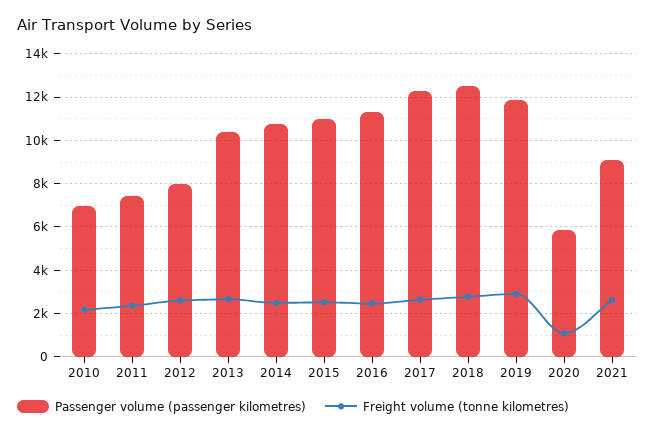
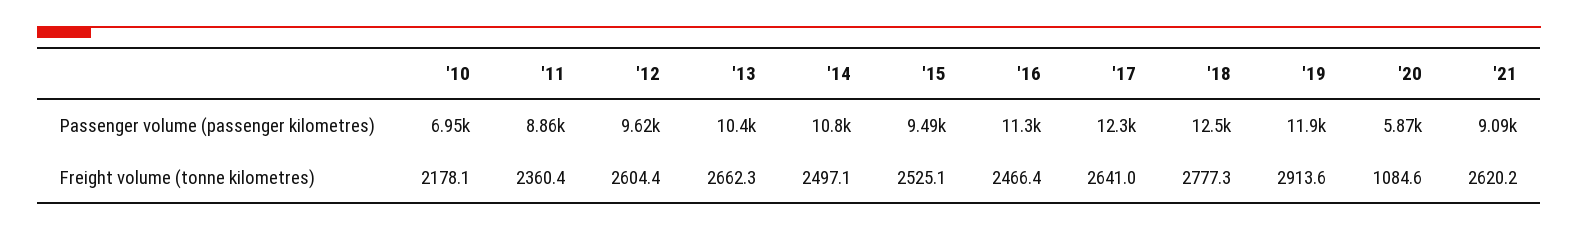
  {
    "Passenger volume (passenger kilometres)": {
      "2010": 6950,
-     "2011": 7500,
+     "2011": 8860,
-     "2012": 8000,
+     "2012": 9620,
      "2013": 10400,
      "2014": 10800,
-     "2015": 11000,
+     "2015": 9490,
      "2016": 11300,
      "2017": 12300,
      "2018": 12500,
      "2019": 11900,
      "2020": 5870,
      "2021": 9090
    },
    "Freight volume (tonne kilometres)": {
      "2010": 2178.1,
      "2011": 2360.4,
      "2012": 2604.4,
      "2013": 2662.3,
      "2014": 2497.1,
      "2015": 2525.1,
      "2016": 2466.4,
      "2017": 2641,
      "2018": 2777.3,
      "2019": 2913.6,
      "2020": 1084.6,
      "2021": 2620.2
    }
  }

